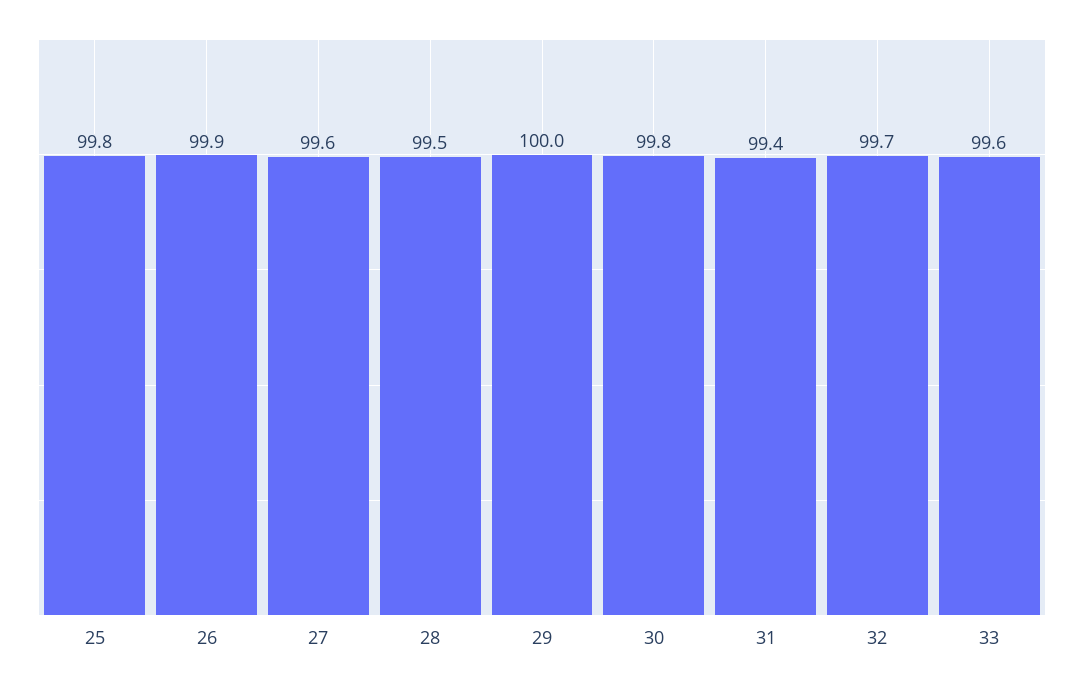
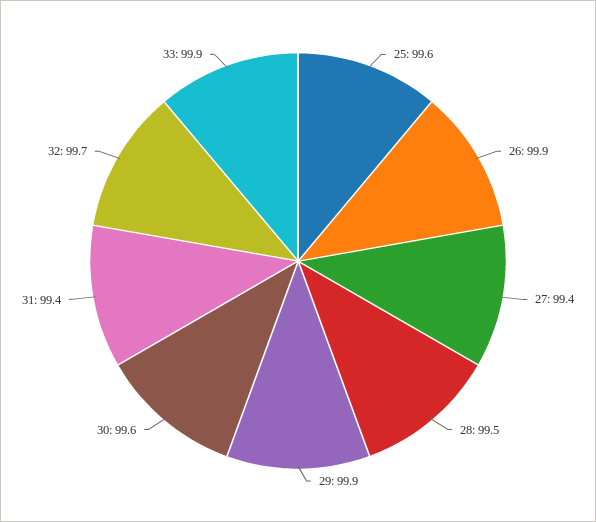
  {
-   "25": 99.8,
+   "25": 99.6,
    "26": 99.9,
-   "27": 99.6,
+   "27": 99.4,
    "28": 99.5,
-   "29": 100,
+   "29": 99.9,
-   "30": 99.8,
+   "30": 99.6,
    "31": 99.4,
    "32": 99.7,
-   "33": 99.6
+   "33": 99.9
  }

